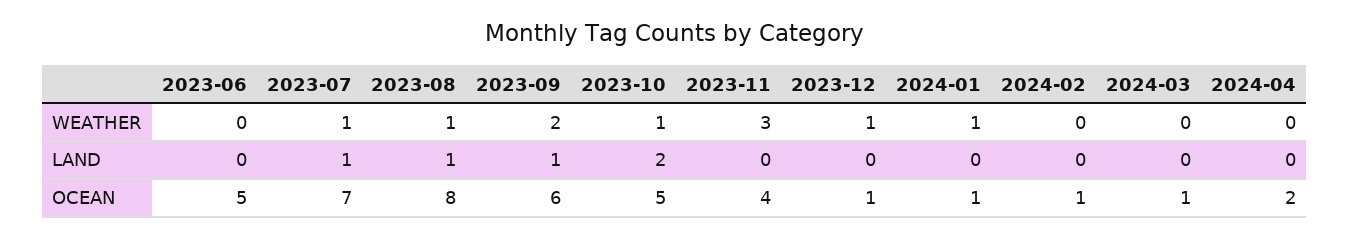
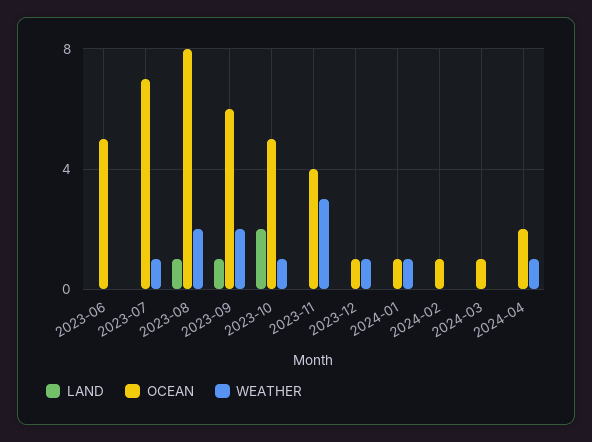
  {
    "WEATHER": {
      "2023-06": 0,
      "2023-07": 1,
-     "2023-08": 1,
+     "2023-08": 2,
      "2023-09": 2,
      "2023-10": 1,
      "2023-11": 3,
      "2023-12": 1,
      "2024-01": 1,
      "2024-02": 0,
      "2024-03": 0,
-     "2024-04": 0
+     "2024-04": 1
    },
    "LAND": {
      "2023-06": 0,
-     "2023-07": 1,
+     "2023-07": 0,
      "2023-08": 1,
      "2023-09": 1,
      "2023-10": 2,
      "2023-11": 0,
      "2023-12": 0,
      "2024-01": 0,
      "2024-02": 0,
      "2024-03": 0,
      "2024-04": 0
    },
    "OCEAN": {
      "2023-06": 5,
      "2023-07": 7,
      "2023-08": 8,
      "2023-09": 6,
      "2023-10": 5,
      "2023-11": 4,
      "2023-12": 1,
      "2024-01": 1,
      "2024-02": 1,
      "2024-03": 1,
      "2024-04": 2
    }
  }

